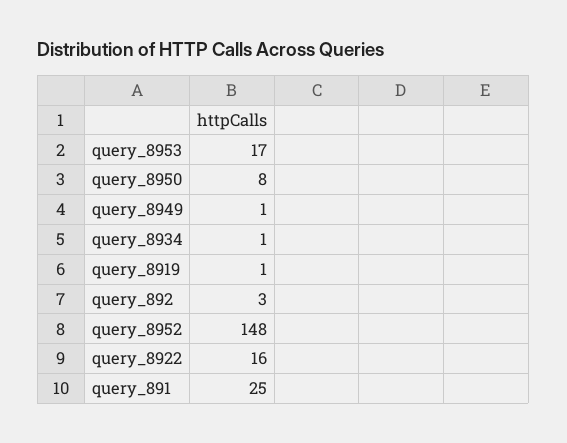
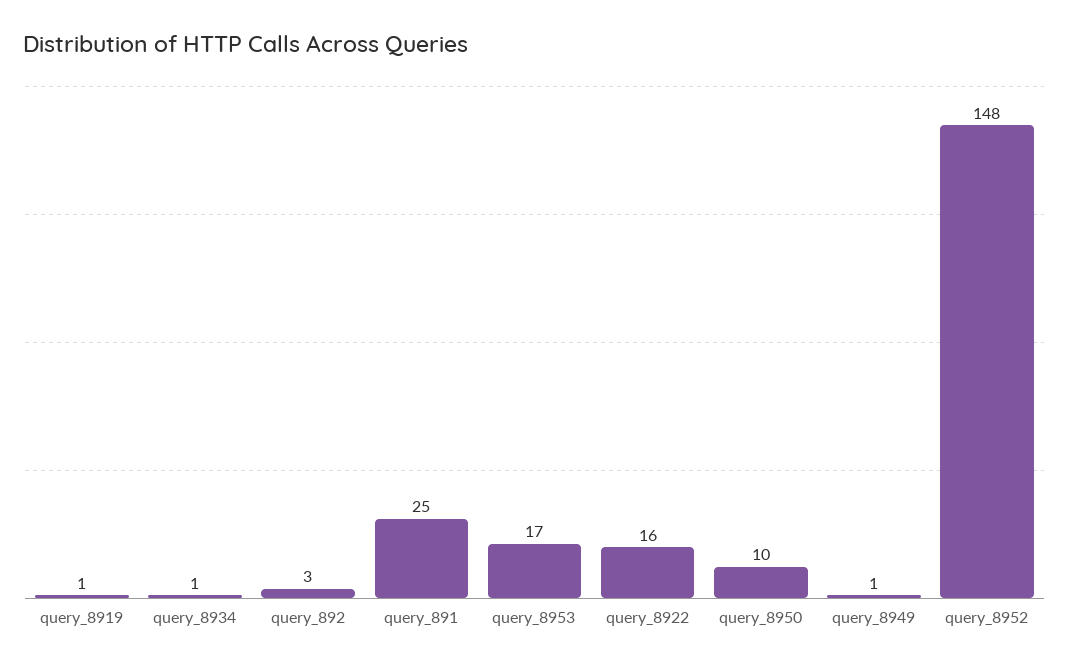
  {
    "query_8953": 17,
-   "query_8950": 8,
+   "query_8950": 10,
    "query_8949": 1,
    "query_8934": 1,
    "query_8919": 1,
    "query_892": 3,
    "query_8952": 148,
    "query_8922": 16,
    "query_891": 25
  }

